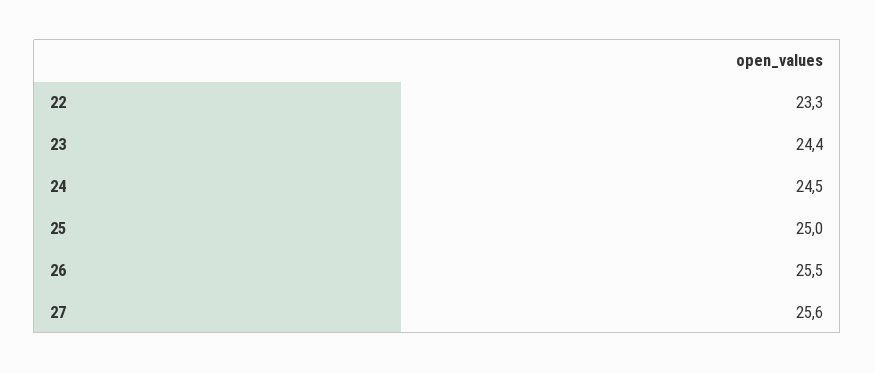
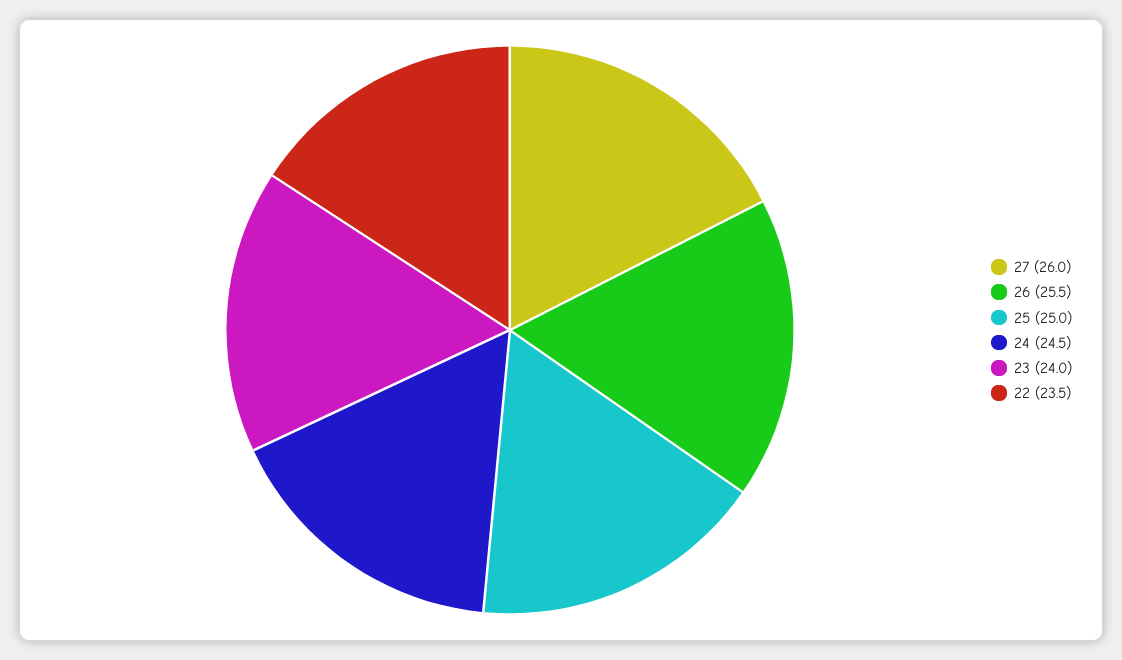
  {
-   "22": 23.3,
+   "22": 23.5,
-   "23": 24.4,
+   "23": 24,
    "24": 24.5,
    "25": 25,
    "26": 25.5,
-   "27": 25.6
+   "27": 26
  }

